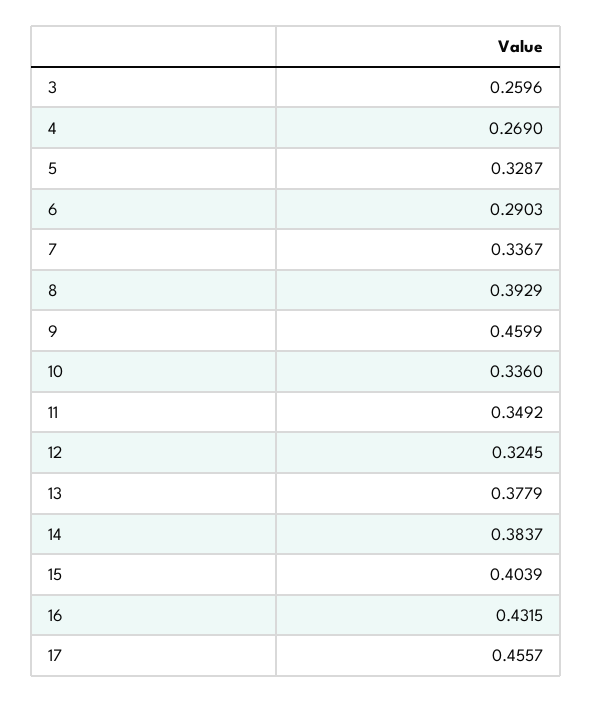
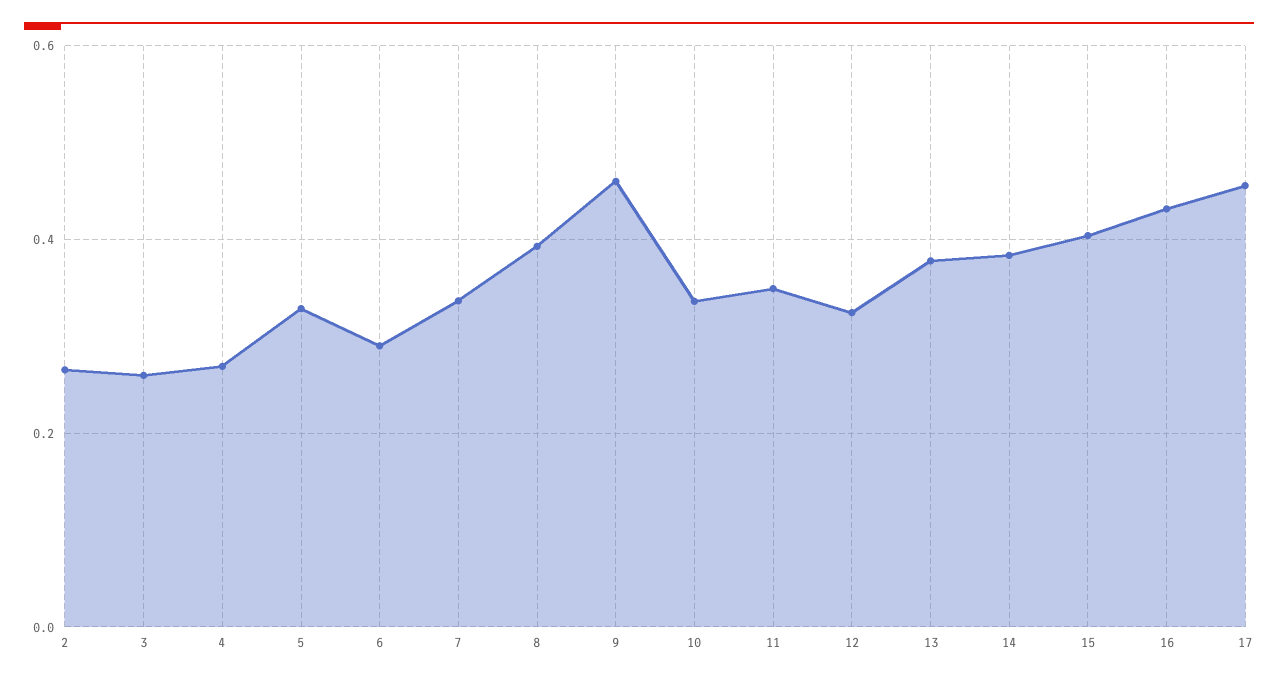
  {
    "3": 0.2596,
    "4": 0.269,
    "5": 0.3287,
    "6": 0.2903,
    "7": 0.3367,
    "8": 0.3929,
    "9": 0.4599,
    "10": 0.336,
    "11": 0.3492,
    "12": 0.3245,
    "13": 0.3779,
    "14": 0.3837,
    "15": 0.4039,
    "16": 0.4315,
-   "17": 0.4557
+   "17": 0.4557,
+   "2": 0.26
  }

